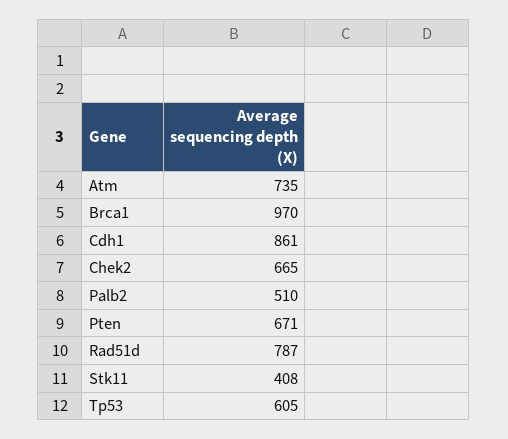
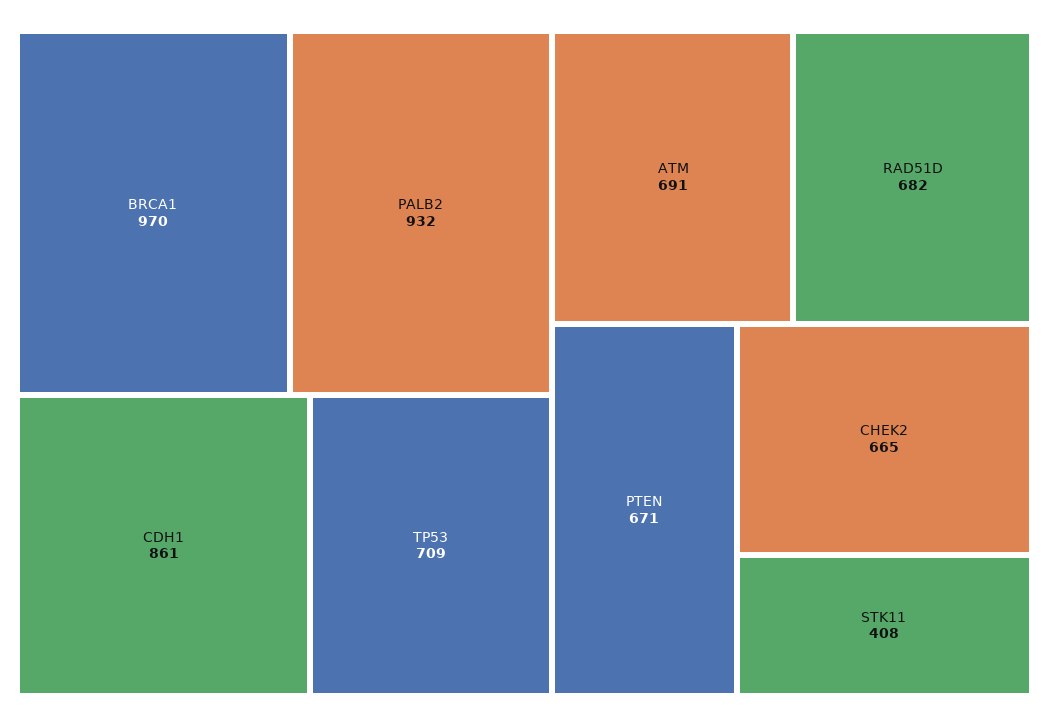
  {
-   "Atm": 735,
+   "Atm": 691,
    "Brca1": 970,
    "Cdh1": 861,
    "Chek2": 665,
-   "Palb2": 510,
+   "Palb2": 932,
    "Pten": 671,
-   "Rad51d": 787,
+   "Rad51d": 682,
    "Stk11": 408,
-   "Tp53": 605
+   "Tp53": 709
  }

